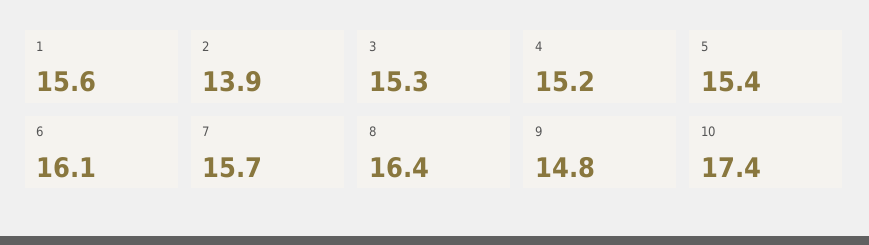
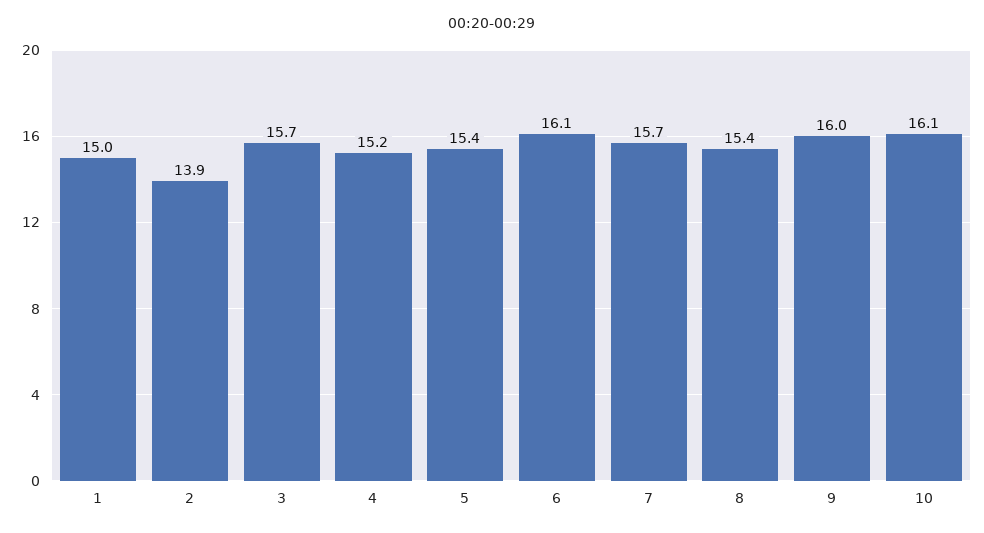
  {
-   "1": 15.6,
+   "1": 15,
    "2": 13.9,
-   "3": 15.3,
+   "3": 15.7,
    "4": 15.2,
    "5": 15.4,
    "6": 16.1,
    "7": 15.7,
-   "8": 16.4,
+   "8": 15.4,
-   "9": 14.8,
+   "9": 16,
-   "10": 17.4
+   "10": 16.1
  }

